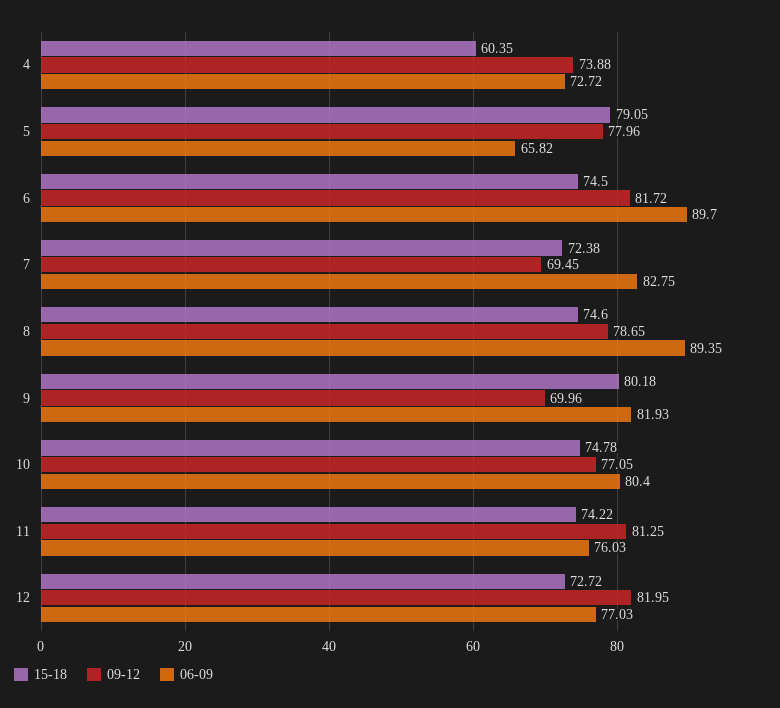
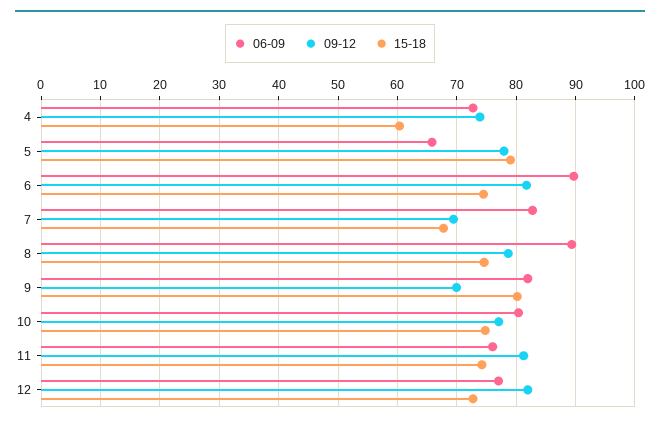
  {
    "15-18": {
      "4": 60.35,
      "5": 79.05,
      "6": 74.5,
-     "7": 72.38,
+     "7": 68,
      "8": 74.6,
      "9": 80.18,
      "10": 74.78,
      "11": 74.22,
      "12": 72.72
    },
    "09-12": {
      "4": 73.88,
      "5": 77.96,
      "6": 81.72,
      "7": 69.45,
      "8": 78.65,
      "9": 69.96,
      "10": 77.05,
      "11": 81.25,
      "12": 81.95
    },
    "06-09": {
      "4": 72.72,
      "5": 65.82,
      "6": 89.7,
      "7": 82.75,
      "8": 89.35,
      "9": 81.93,
      "10": 80.4,
      "11": 76.03,
      "12": 77.03
    }
  }

